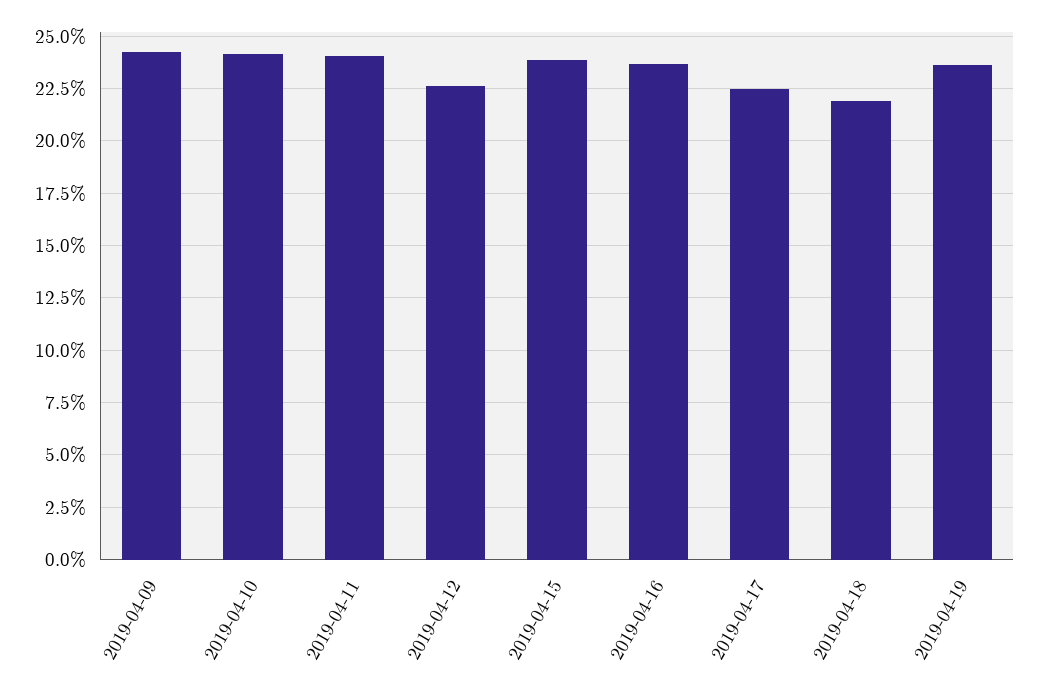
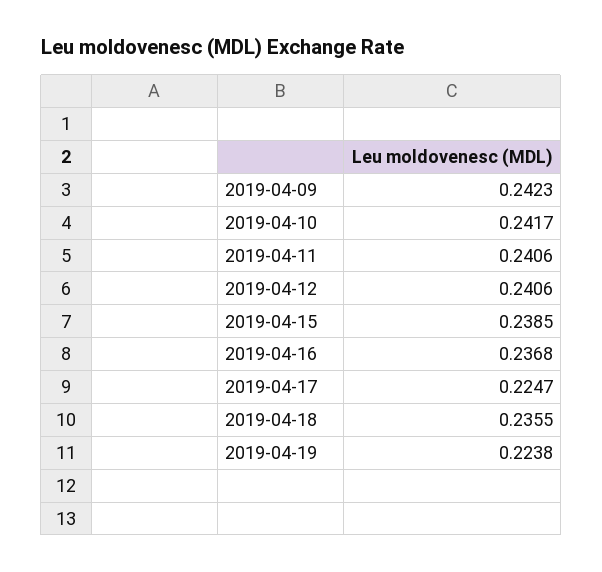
  {
    "2019-04-09": 0.2423,
    "2019-04-10": 0.2417,
    "2019-04-11": 0.2406,
-   "2019-04-12": 0.225,
+   "2019-04-12": 0.2406,
    "2019-04-15": 0.2385,
    "2019-04-16": 0.2368,
    "2019-04-17": 0.2247,
-   "2019-04-18": 0.22,
+   "2019-04-18": 0.2355,
-   "2019-04-19": 0.235
+   "2019-04-19": 0.2238
  }

